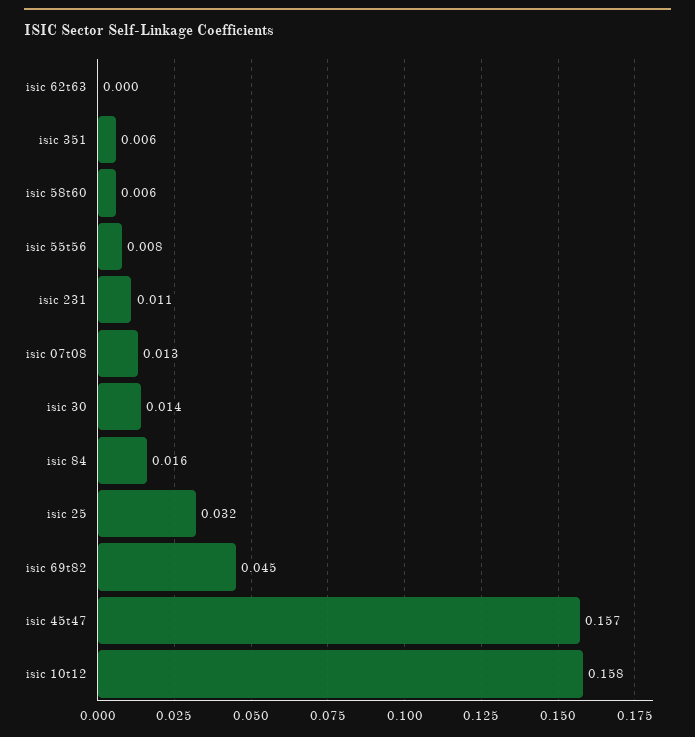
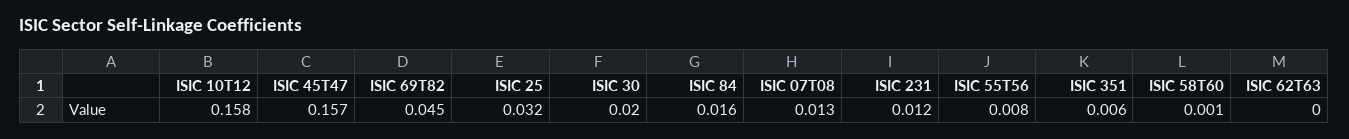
  {
    "isic 62t63": 0,
    "isic 351": 0.006,
-   "isic 58t60": 0.006,
+   "isic 58t60": 0.001,
    "isic 55t56": 0.008,
-   "isic 231": 0.011,
+   "isic 231": 0.012,
    "isic 07t08": 0.013,
-   "isic 30": 0.014,
+   "isic 30": 0.02,
    "isic 84": 0.016,
    "isic 25": 0.032,
    "isic 69t82": 0.045,
    "isic 45t47": 0.157,
    "isic 10t12": 0.158
  }

